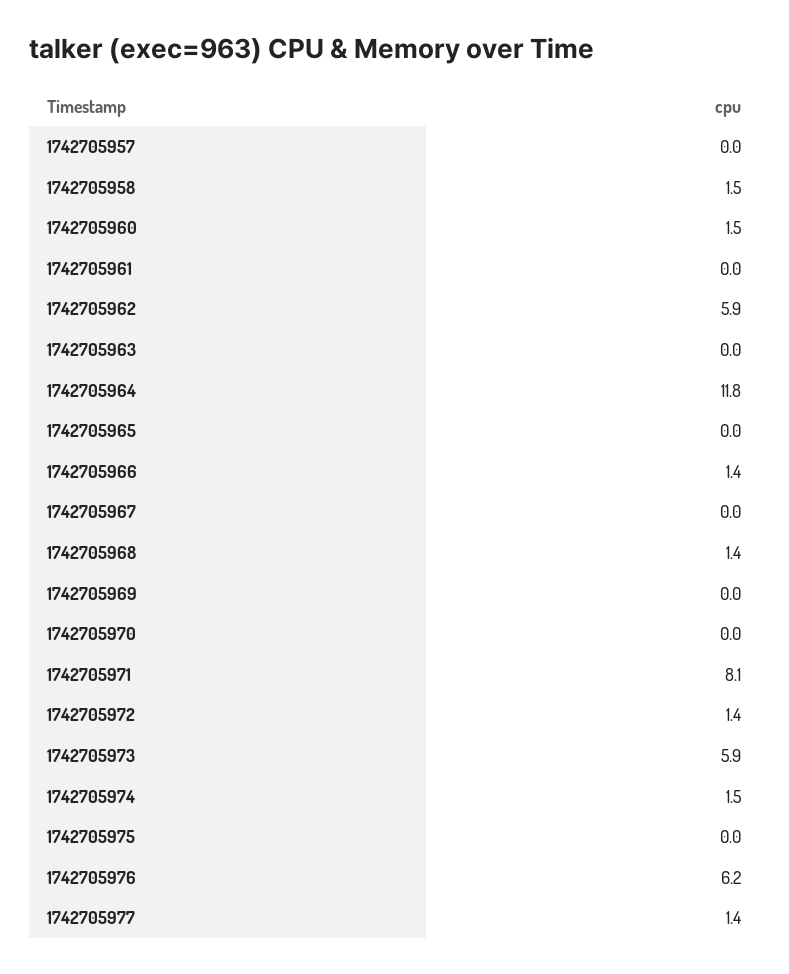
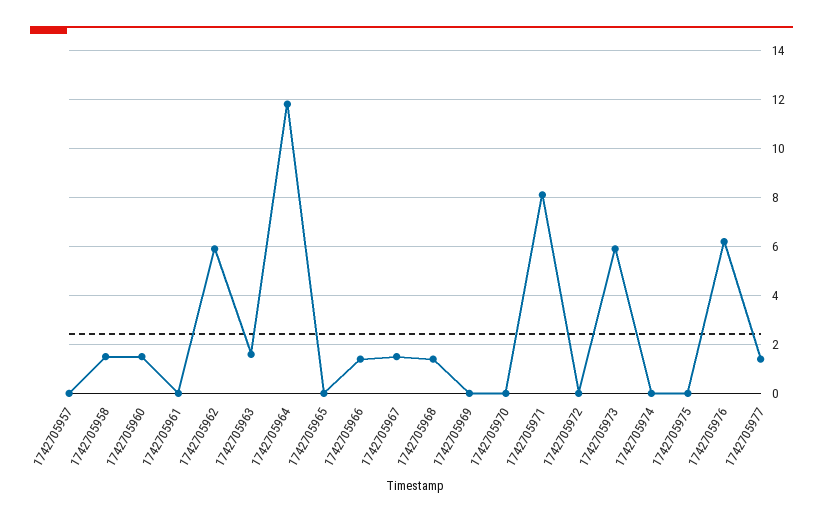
  {
    "1742705957": 0,
    "1742705958": 1.5,
    "1742705960": 1.5,
    "1742705961": 0,
    "1742705962": 5.9,
-   "1742705963": 0,
+   "1742705963": 1.5,
    "1742705964": 11.8,
    "1742705965": 0,
    "1742705966": 1.4,
-   "1742705967": 0,
+   "1742705967": 1.5,
    "1742705968": 1.4,
    "1742705969": 0,
    "1742705970": 0,
    "1742705971": 8.1,
-   "1742705972": 1.4,
+   "1742705972": 0,
    "1742705973": 5.9,
-   "1742705974": 1.5,
+   "1742705974": 0,
    "1742705975": 0,
    "1742705976": 6.2,
    "1742705977": 1.4
  }

